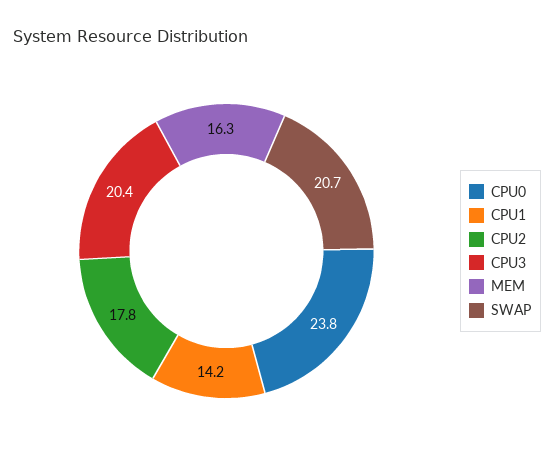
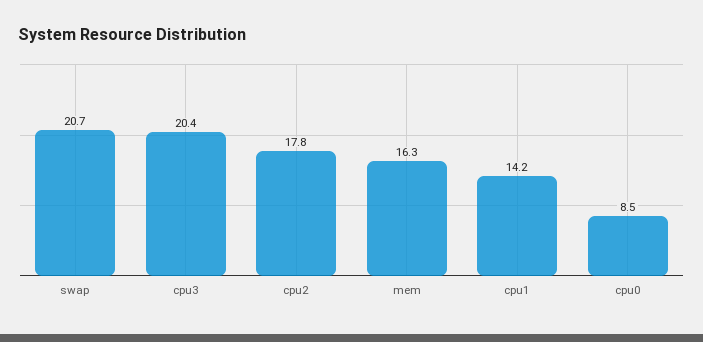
  {
-   "CPU0": 23.8,
+   "CPU0": 8.5,
    "CPU1": 14.2,
    "CPU2": 17.8,
    "CPU3": 20.4,
    "MEM": 16.3,
    "SWAP": 20.7
  }

